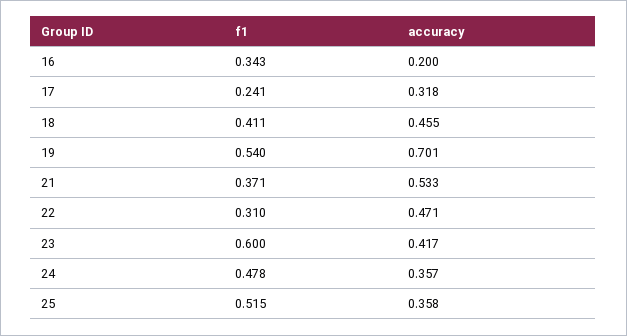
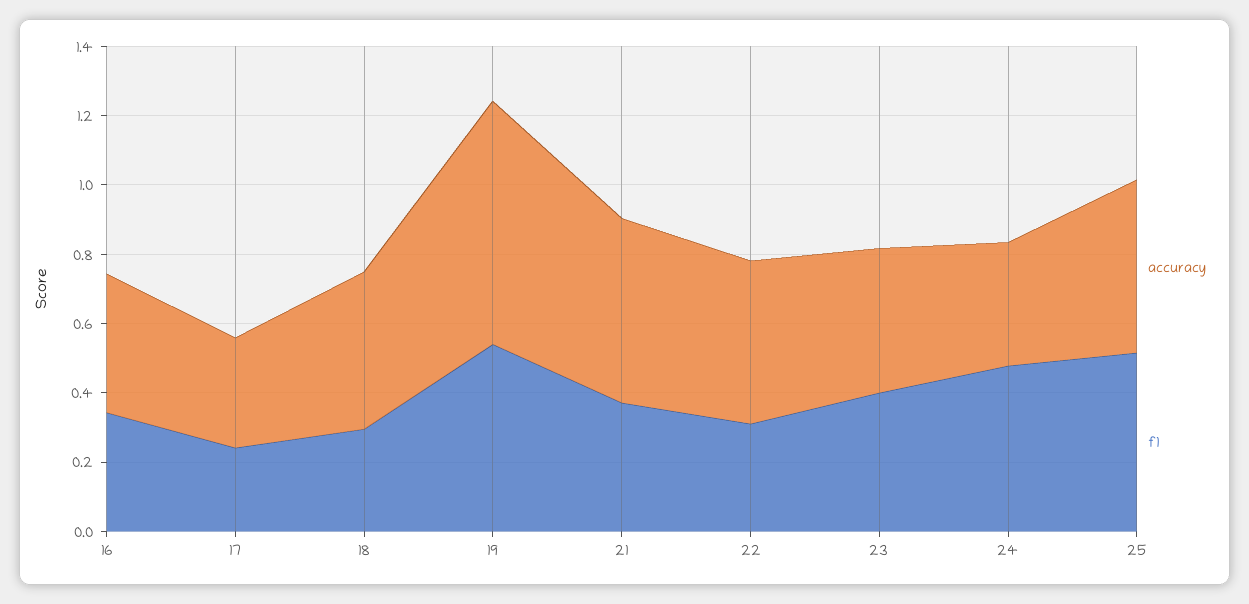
  {
    "f1": {
      "16": 0.343,
      "17": 0.241,
-     "18": 0.411,
+     "18": 0.3,
      "19": 0.54,
      "21": 0.371,
      "22": 0.31,
-     "23": 0.6,
+     "23": 0.4,
      "24": 0.478,
      "25": 0.515
    },
    "accuracy": {
-     "16": 0.2,
+     "16": 0.4,
      "17": 0.318,
      "18": 0.455,
      "19": 0.701,
      "21": 0.533,
      "22": 0.471,
      "23": 0.417,
      "24": 0.357,
-     "25": 0.358
+     "25": 0.5
    }
  }

